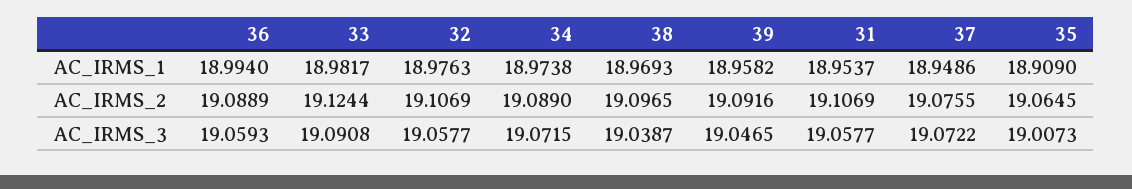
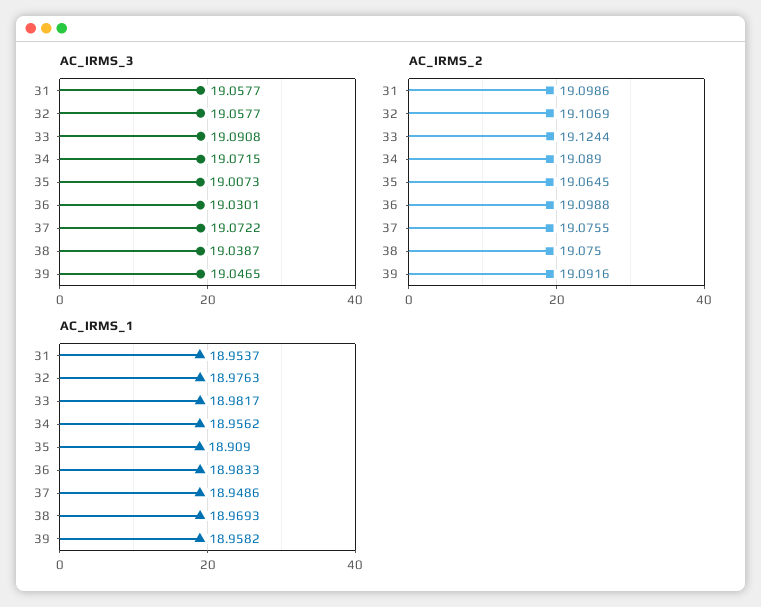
  {
    "AC_IRMS_1": {
-     "36": 18.994,
+     "36": 18.9833,
      "33": 18.9817,
      "32": 18.9763,
-     "34": 18.9738,
+     "34": 18.9562,
      "38": 18.9693,
      "39": 18.9582,
      "31": 18.9537,
      "37": 18.9486,
      "35": 18.909
    },
    "AC_IRMS_2": {
-     "36": 19.0889,
+     "36": 19.0988,
      "33": 19.1244,
      "32": 19.1069,
      "34": 19.089,
-     "38": 19.0965,
+     "38": 19.075,
      "39": 19.0916,
-     "31": 19.1069,
+     "31": 19.0986,
      "37": 19.0755,
      "35": 19.0645
    },
    "AC_IRMS_3": {
-     "36": 19.0593,
+     "36": 19.0301,
      "33": 19.0908,
      "32": 19.0577,
      "34": 19.0715,
      "38": 19.0387,
      "39": 19.0465,
      "31": 19.0577,
      "37": 19.0722,
      "35": 19.0073
    }
  }

